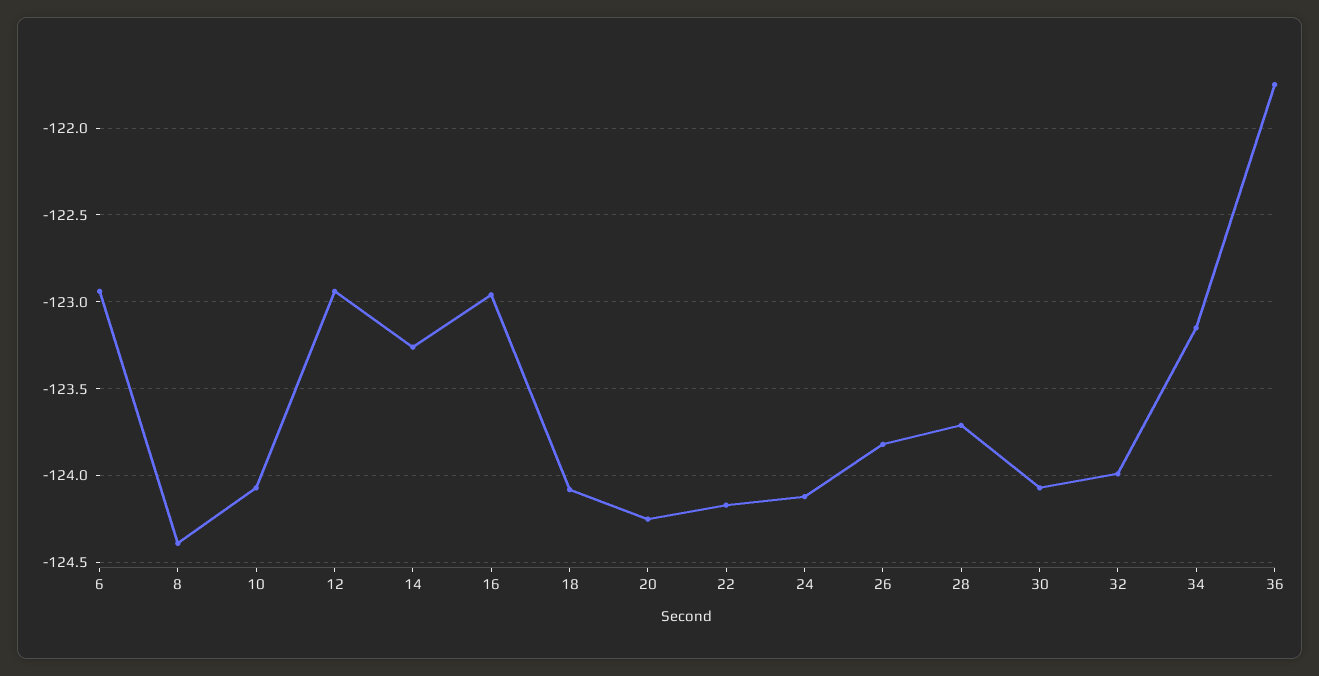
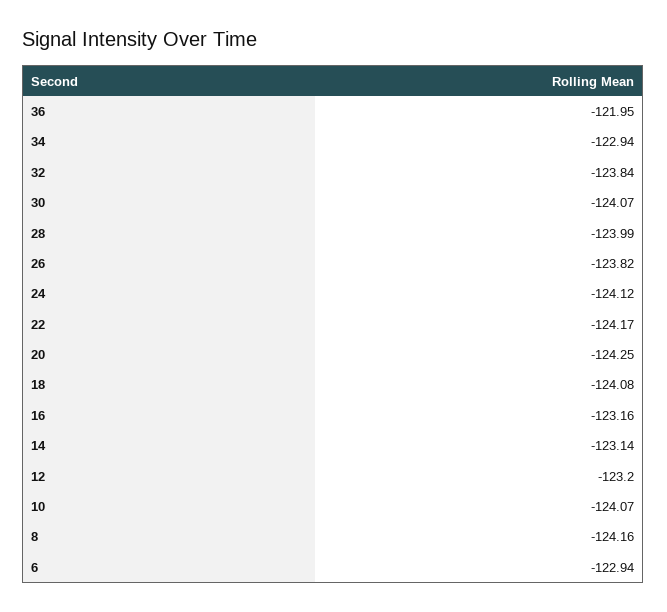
  {
    "6": -122.94,
-   "8": -124.4,
+   "8": -124.16,
    "10": -124.07,
-   "12": -122.95,
+   "12": -123.2,
-   "14": -123.25,
+   "14": -123.14,
-   "16": -122.95,
+   "16": -123.16,
    "18": -124.08,
    "20": -124.25,
    "22": -124.17,
    "24": -124.12,
    "26": -123.82,
-   "28": -123.7,
+   "28": -123.99,
    "30": -124.07,
-   "32": -124,
+   "32": -123.84,
-   "34": -123.15,
+   "34": -122.94,
-   "36": -121.75
+   "36": -121.95
  }

